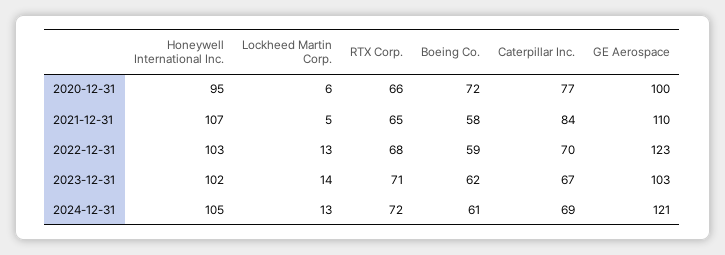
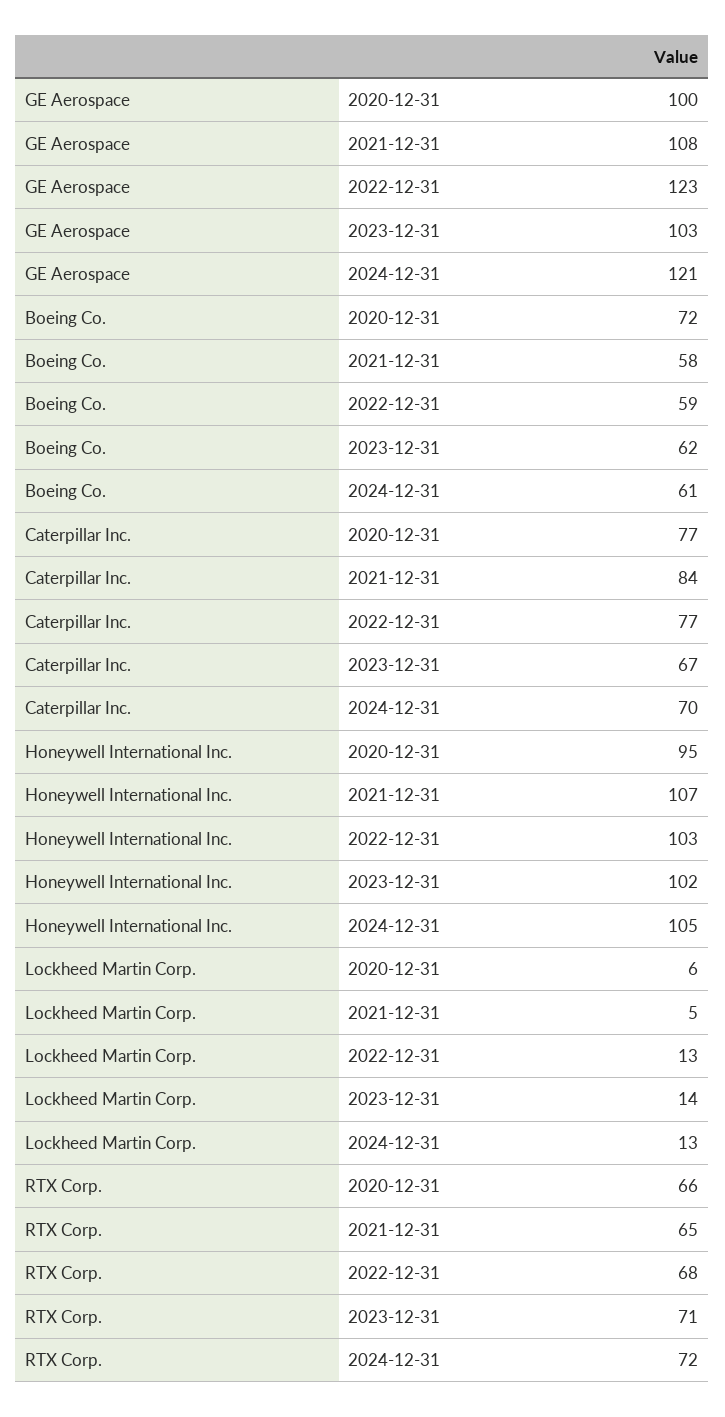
  {
    "Honeywell International Inc.": {
      "2020-12-31": 95,
      "2021-12-31": 107,
      "2022-12-31": 103,
      "2023-12-31": 102,
      "2024-12-31": 105
    },
    "Lockheed Martin Corp.": {
      "2020-12-31": 6,
      "2021-12-31": 5,
      "2022-12-31": 13,
      "2023-12-31": 14,
      "2024-12-31": 13
    },
    "RTX Corp.": {
      "2020-12-31": 66,
      "2021-12-31": 65,
      "2022-12-31": 68,
      "2023-12-31": 71,
      "2024-12-31": 72
    },
    "Boeing Co.": {
      "2020-12-31": 72,
      "2021-12-31": 58,
      "2022-12-31": 59,
      "2023-12-31": 62,
      "2024-12-31": 61
    },
    "Caterpillar Inc.": {
      "2020-12-31": 77,
      "2021-12-31": 84,
-     "2022-12-31": 70,
+     "2022-12-31": 77,
      "2023-12-31": 67,
-     "2024-12-31": 69
+     "2024-12-31": 70
    },
    "GE Aerospace": {
      "2020-12-31": 100,
-     "2021-12-31": 110,
+     "2021-12-31": 108,
      "2022-12-31": 123,
      "2023-12-31": 103,
      "2024-12-31": 121
    }
  }

